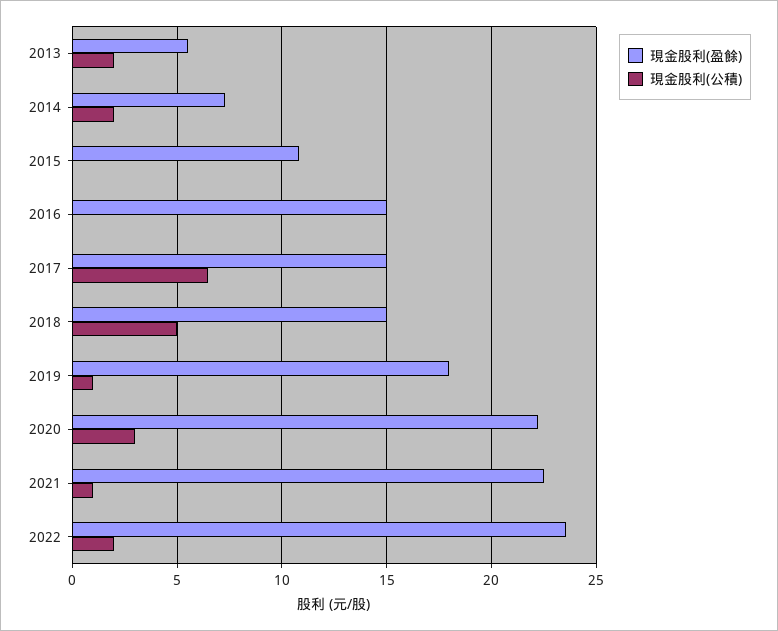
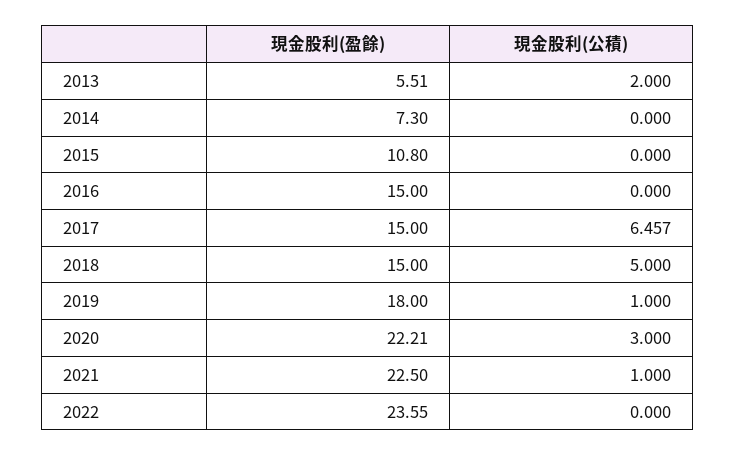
  {
    "現金股利(盈餘)": {
      "2013": 5.51,
      "2014": 7.3,
      "2015": 10.8,
      "2016": 15,
      "2017": 15,
      "2018": 15,
      "2019": 18,
      "2020": 22.21,
      "2021": 22.5,
      "2022": 23.55
    },
    "現金股利(公積)": {
      "2013": 2,
-     "2014": 2,
+     "2014": 0,
      "2015": 0,
      "2016": 0,
      "2017": 6.457,
      "2018": 5,
      "2019": 1,
      "2020": 3,
      "2021": 1,
-     "2022": 2
+     "2022": 0
    }
  }

